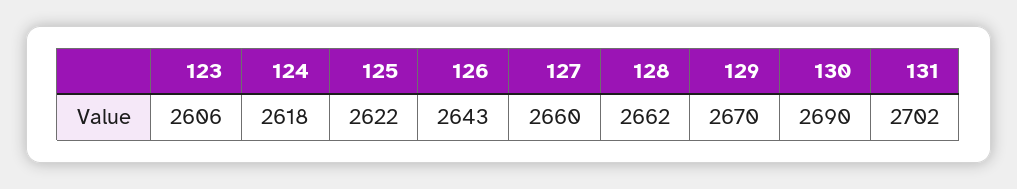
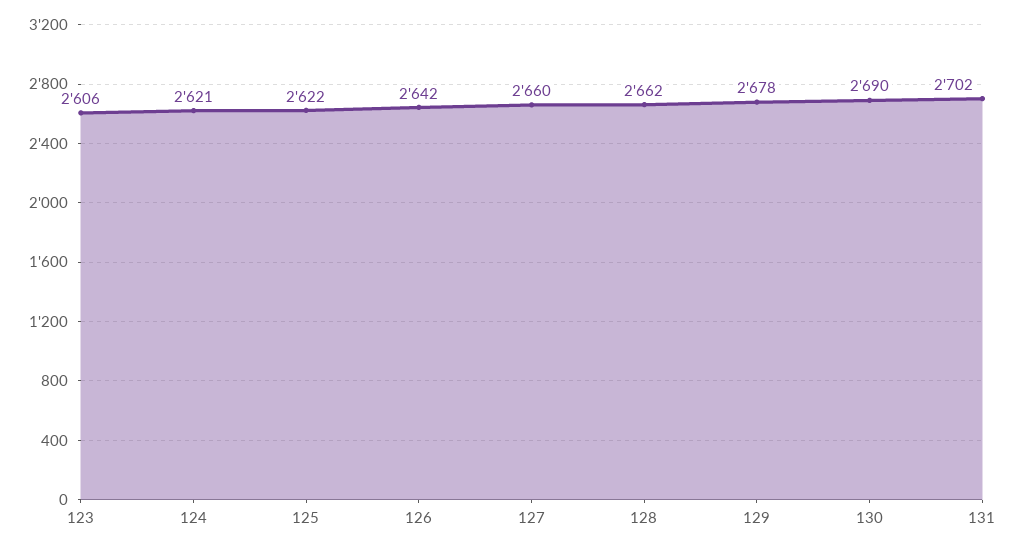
  {
    "123": 2606,
-   "124": 2618,
+   "124": 2621,
    "125": 2622,
-   "126": 2643,
+   "126": 2642,
    "127": 2660,
    "128": 2662,
-   "129": 2670,
+   "129": 2678,
    "130": 2690,
    "131": 2702
  }

